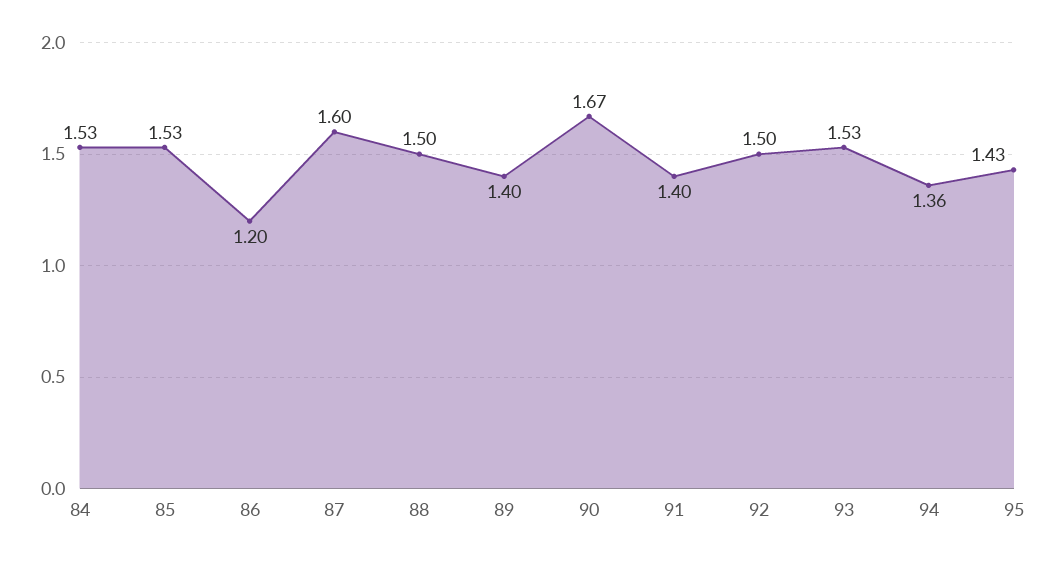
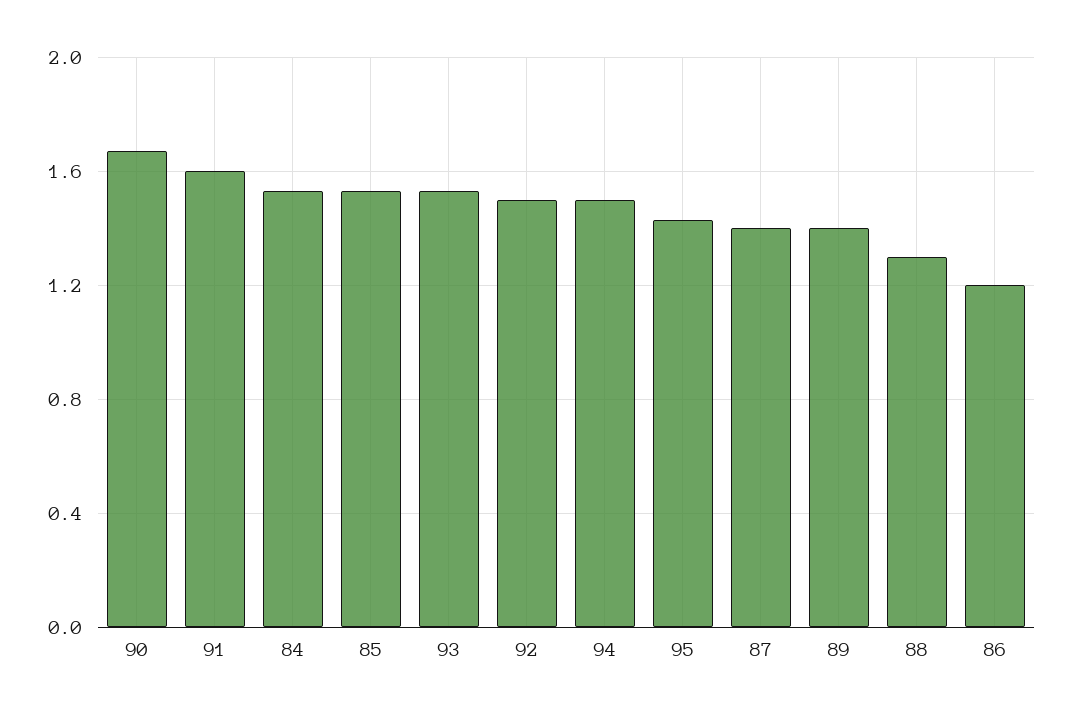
  {
    "84": 1.53,
    "85": 1.53,
    "86": 1.2,
-   "87": 1.6,
+   "87": 1.4,
-   "88": 1.5,
+   "88": 1.3,
    "89": 1.4,
    "90": 1.67,
-   "91": 1.4,
+   "91": 1.6,
    "92": 1.5,
    "93": 1.53,
-   "94": 1.36,
+   "94": 1.5,
    "95": 1.43
  }

